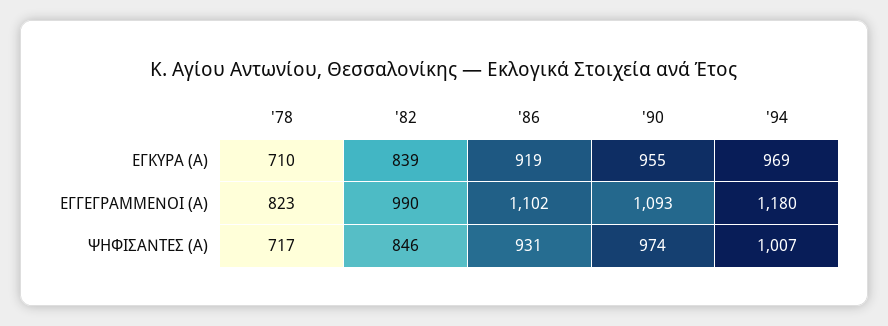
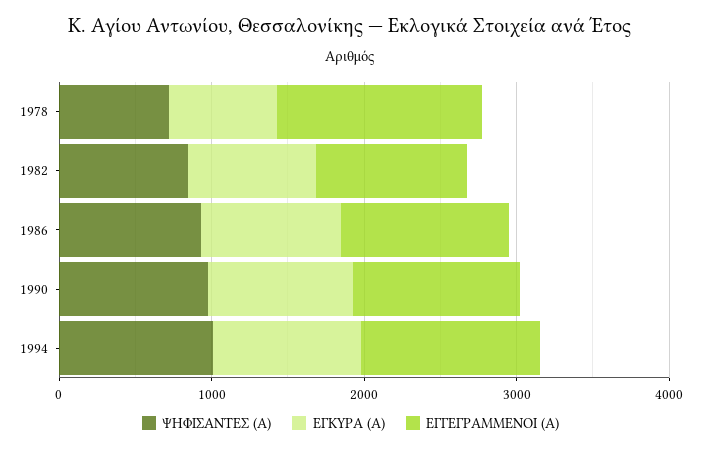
  {
    "ΕΓΚΥΡΑ (Α)": {
      "'78": 710,
      "'82": 839,
      "'86": 919,
      "'90": 955,
      "'94": 969
    },
    "ΕΓΓΕΓΡΑΜΜΕΝΟΙ (Α)": {
-     "'78": 823,
+     "'78": 1400,
      "'82": 990,
      "'86": 1102,
      "'90": 1093,
      "'94": 1180
    },
    "ΨΗΦΙΣΑΝΤΕΣ (Α)": {
      "'78": 717,
      "'82": 846,
      "'86": 931,
      "'90": 974,
      "'94": 1007
    }
  }

